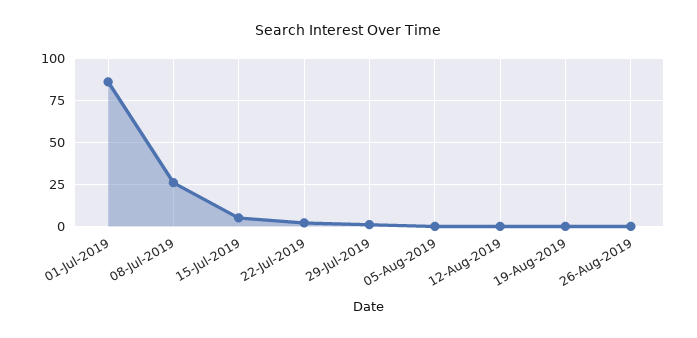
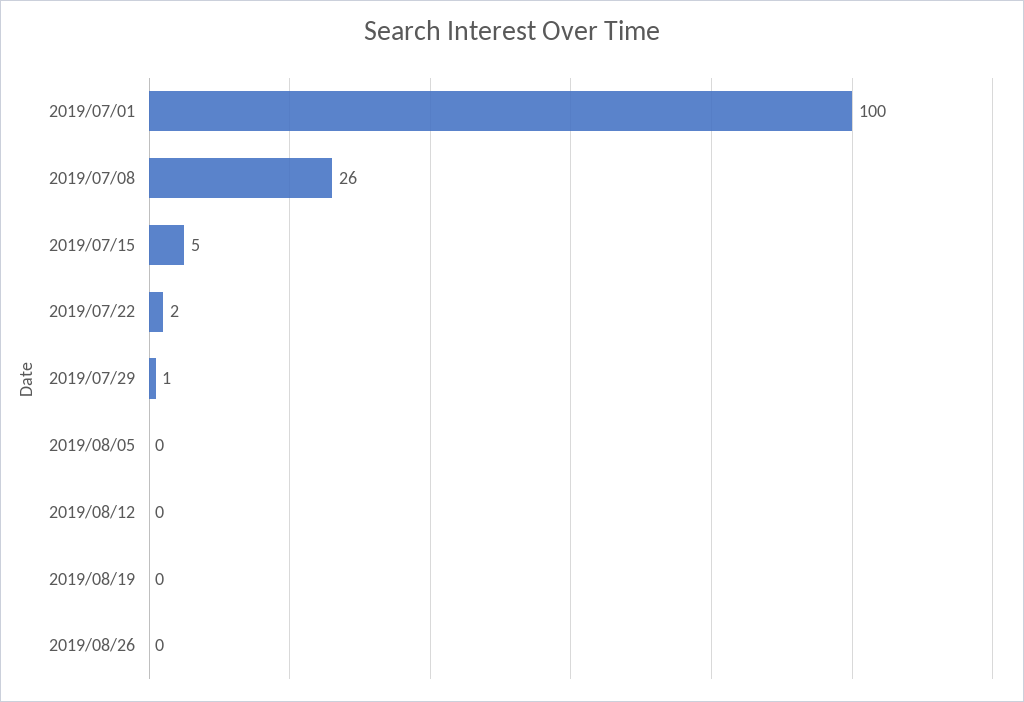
  {
-   "01-Jul-2019": 85,
+   "01-Jul-2019": 100,
    "08-Jul-2019": 26,
    "15-Jul-2019": 5,
    "22-Jul-2019": 2,
    "29-Jul-2019": 1,
    "05-Aug-2019": 0,
    "12-Aug-2019": 0,
    "19-Aug-2019": 0,
    "26-Aug-2019": 0
  }

